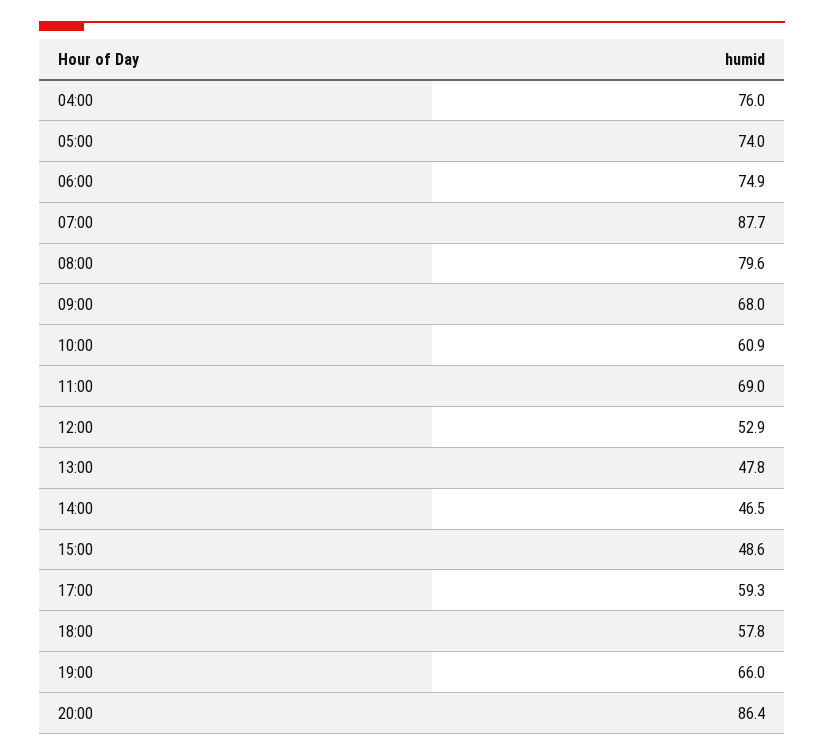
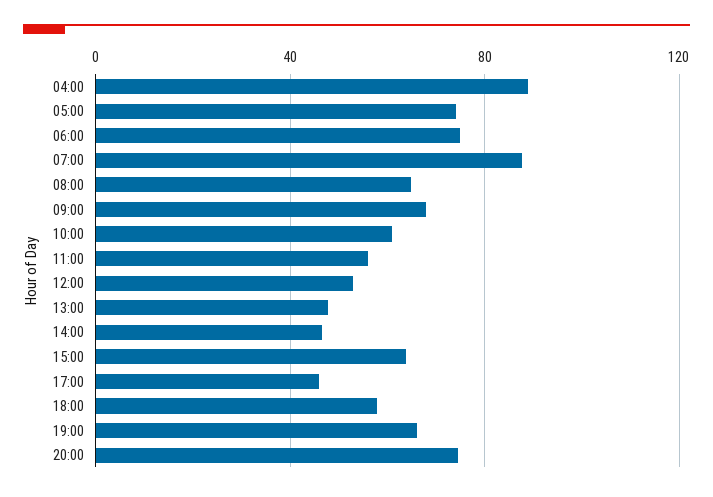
  {
-   "04:00": 76,
+   "04:00": 90,
    "05:00": 74,
    "06:00": 74.9,
    "07:00": 87.7,
-   "08:00": 79.6,
+   "08:00": 65,
    "09:00": 68,
    "10:00": 60.9,
-   "11:00": 69,
+   "11:00": 55,
    "12:00": 52.9,
    "13:00": 47.8,
    "14:00": 46.5,
-   "15:00": 48.6,
+   "15:00": 65,
-   "17:00": 59.3,
+   "17:00": 45,
    "18:00": 57.8,
    "19:00": 66,
-   "20:00": 86.4
+   "20:00": 75
  }

